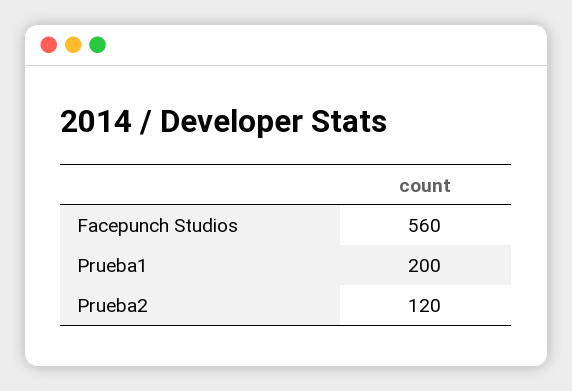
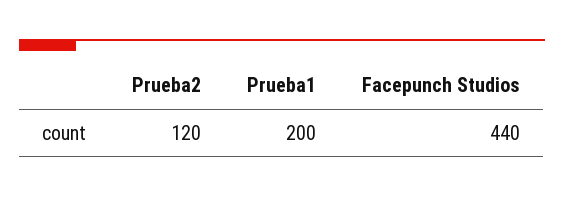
  {
-   "Facepunch Studios": 560,
+   "Facepunch Studios": 440,
    "Prueba1": 200,
    "Prueba2": 120
  }

